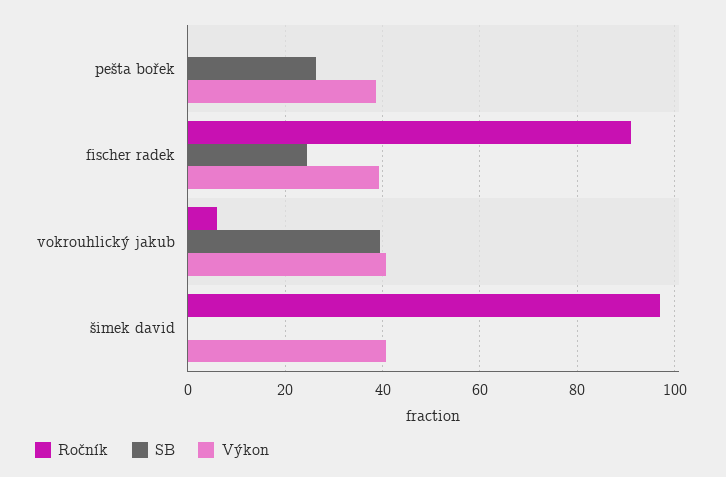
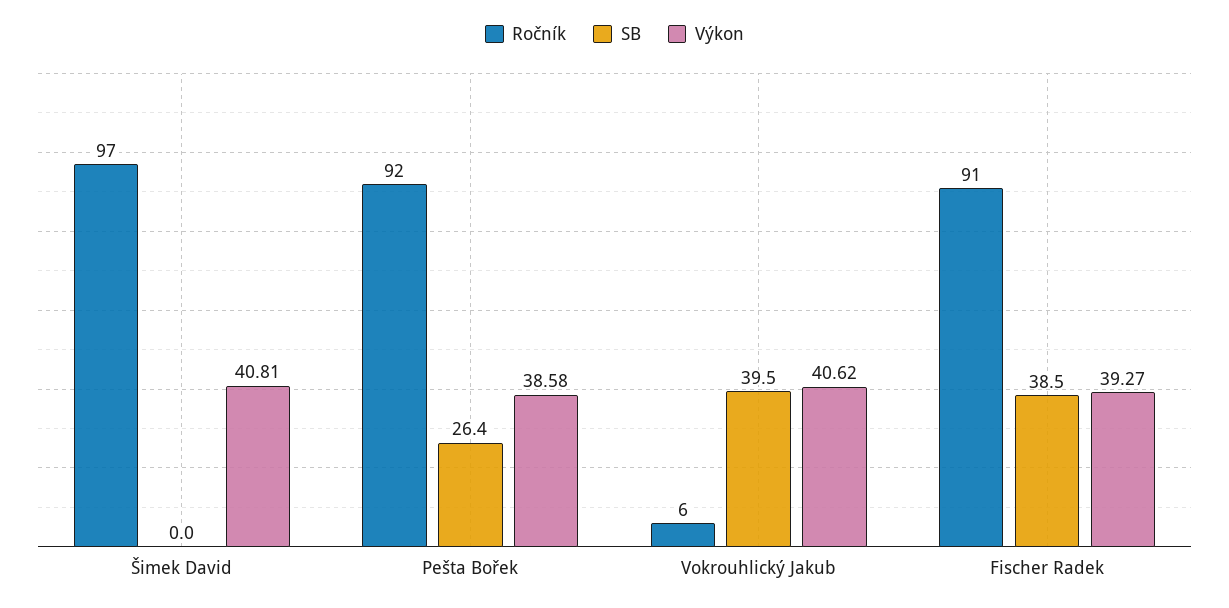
  {
    "Ročník": {
-     "pešta bořek": 0,
+     "pešta bořek": 92,
      "fischer radek": 91,
      "vokrouhlický jakub": 6,
      "šimek david": 97
    },
    "SB": {
      "pešta bořek": 26.4,
-     "fischer radek": 24,
+     "fischer radek": 38.5,
      "vokrouhlický jakub": 39.5,
      "šimek david": 0
    },
    "Výkon": {
      "pešta bořek": 38.58,
      "fischer radek": 39.27,
      "vokrouhlický jakub": 40.62,
      "šimek david": 40.81
    }
  }

